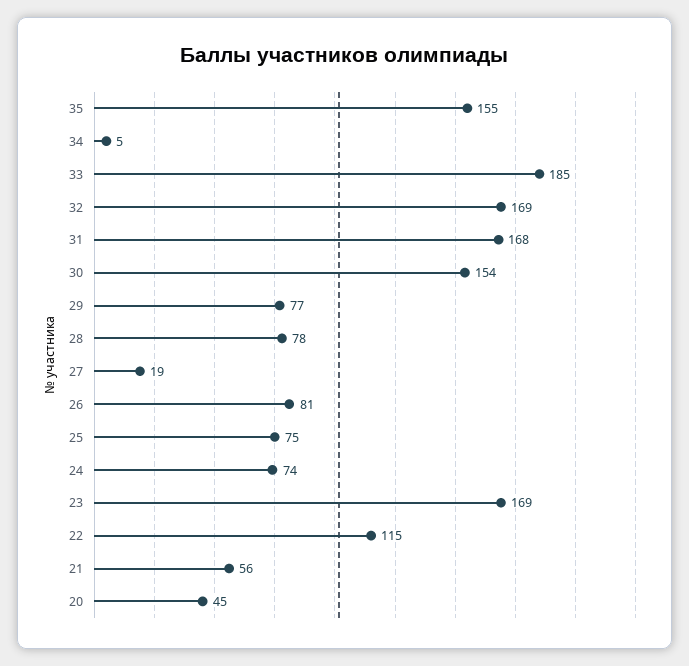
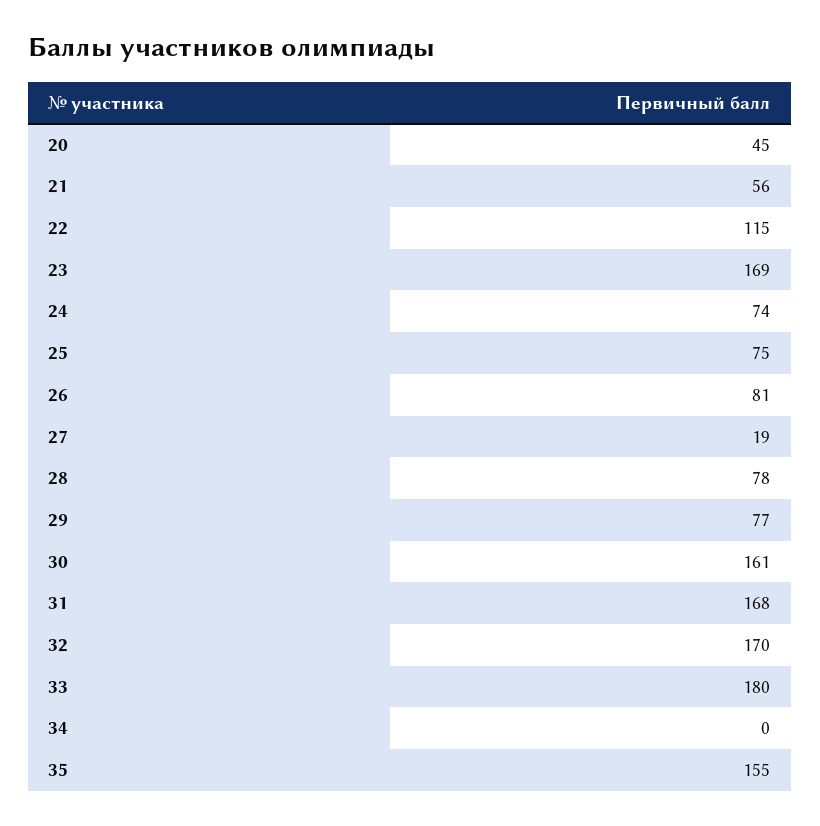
  {
    "35": 155,
-   "34": 5,
+   "34": 0,
-   "33": 185,
+   "33": 180,
-   "32": 169,
+   "32": 170,
    "31": 168,
-   "30": 154,
+   "30": 161,
    "29": 77,
    "28": 78,
    "27": 19,
    "26": 81,
    "25": 75,
    "24": 74,
    "23": 169,
    "22": 115,
    "21": 56,
    "20": 45
  }

